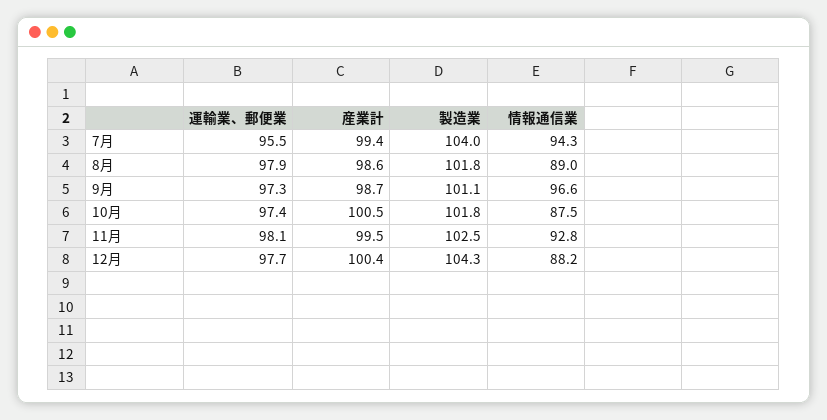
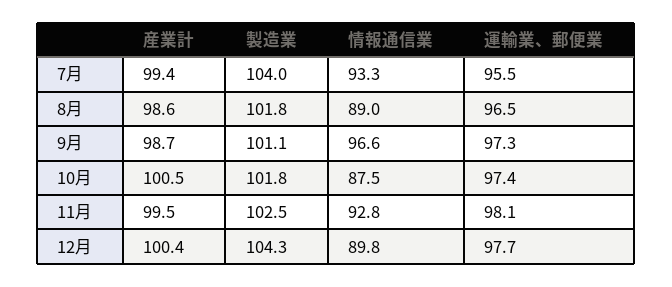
  {
    "運輸業、郵便業": {
      "7月": 95.5,
-     "8月": 97.9,
+     "8月": 96.5,
      "9月": 97.3,
      "10月": 97.4,
      "11月": 98.1,
      "12月": 97.7
    },
    "産業計": {
      "7月": 99.4,
      "8月": 98.6,
      "9月": 98.7,
      "10月": 100.5,
      "11月": 99.5,
      "12月": 100.4
    },
    "製造業": {
      "7月": 104,
      "8月": 101.8,
      "9月": 101.1,
      "10月": 101.8,
      "11月": 102.5,
      "12月": 104.3
    },
    "情報通信業": {
-     "7月": 94.3,
+     "7月": 93.3,
      "8月": 89,
      "9月": 96.6,
      "10月": 87.5,
      "11月": 92.8,
-     "12月": 88.2
+     "12月": 89.8
    }
  }

